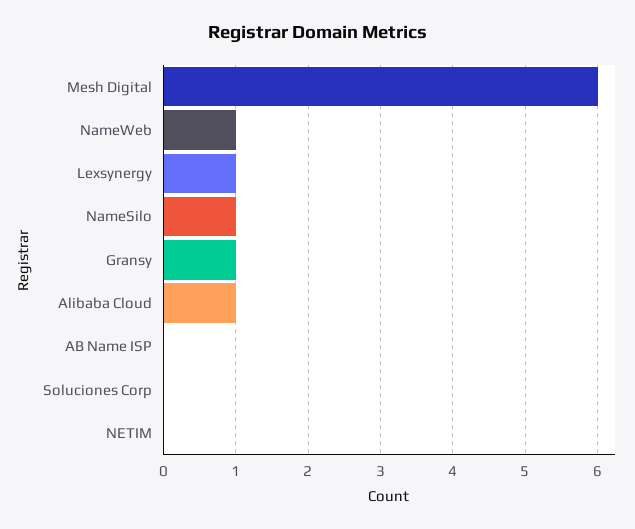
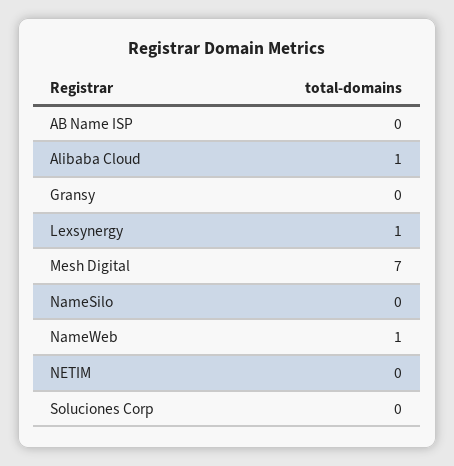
  {
-   "Mesh Digital": 6,
+   "Mesh Digital": 7,
    "NameWeb": 1,
    "Lexsynergy": 1,
-   "NameSilo": 1,
+   "NameSilo": 0,
-   "Gransy": 1,
+   "Gransy": 0,
    "Alibaba Cloud": 1,
    "AB Name ISP": 0,
    "Soluciones Corp": 0,
    "NETIM": 0
  }

